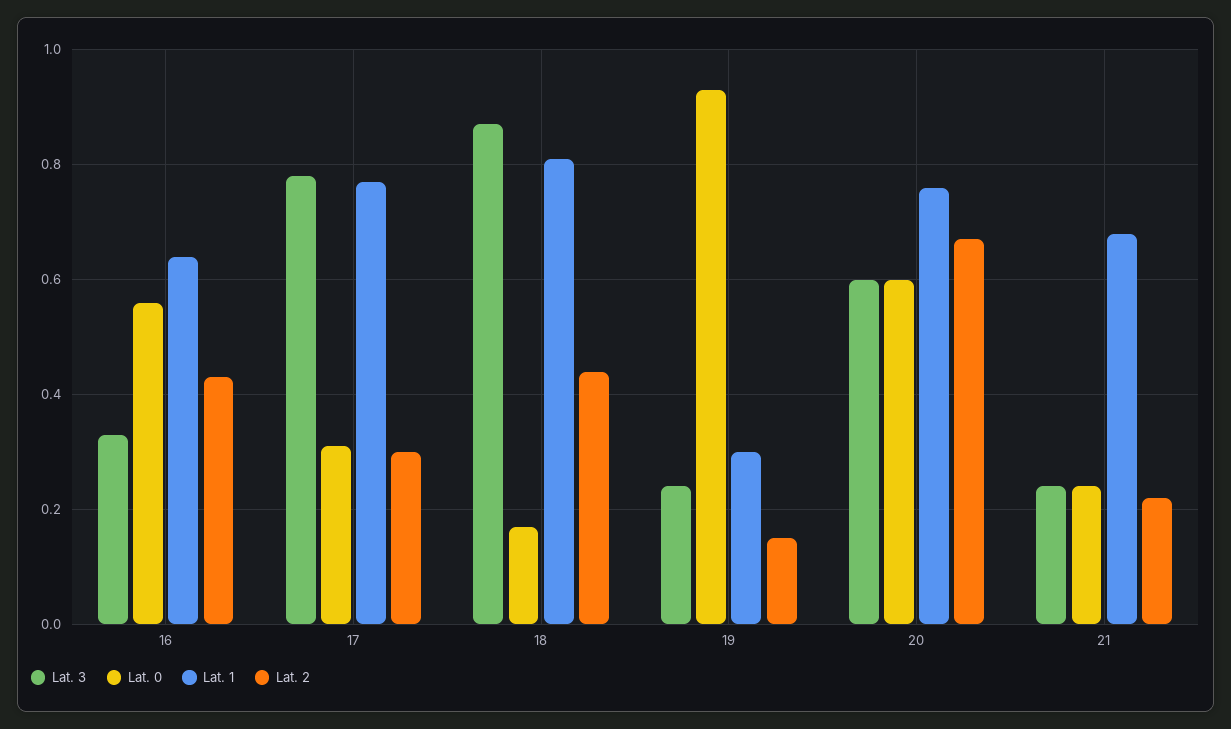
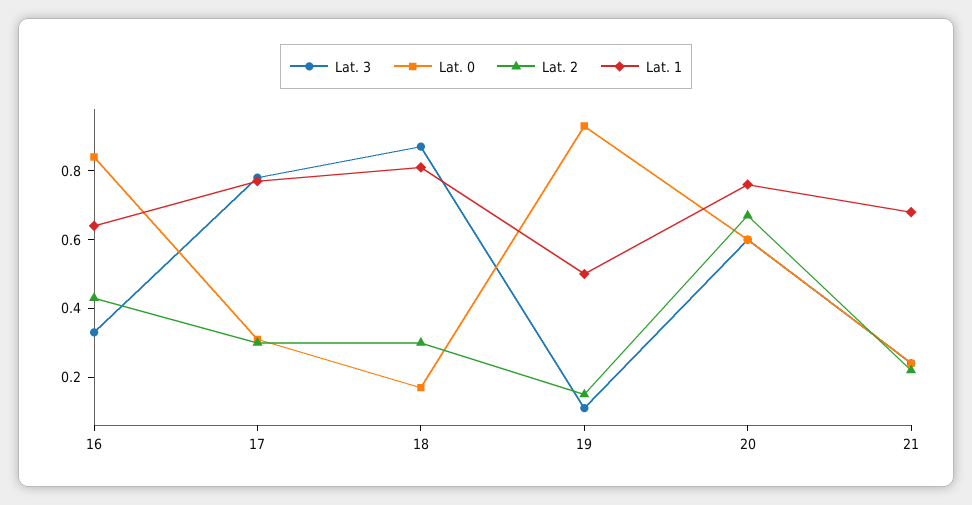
  {
    "Lat. 3": {
      "16": 0.35,
      "17": 0.8,
      "18": 0.85,
-     "19": 0.25,
+     "19": 0.1,
      "20": 0.6,
      "21": 0.25
    },
    "Lat. 0": {
-     "16": 0.55,
+     "16": 0.85,
      "17": 0.3,
      "18": 0.15,
      "19": 0.95,
      "20": 0.6,
      "21": 0.25
    },
    "Lat. 1": {
      "16": 0.65,
      "17": 0.75,
      "18": 0.8,
-     "19": 0.3,
+     "19": 0.5,
      "20": 0.75,
      "21": 0.7
    },
    "Lat. 2": {
      "16": 0.45,
      "17": 0.3,
-     "18": 0.45,
+     "18": 0.3,
      "19": 0.15,
      "20": 0.65,
      "21": 0.2
    }
  }

